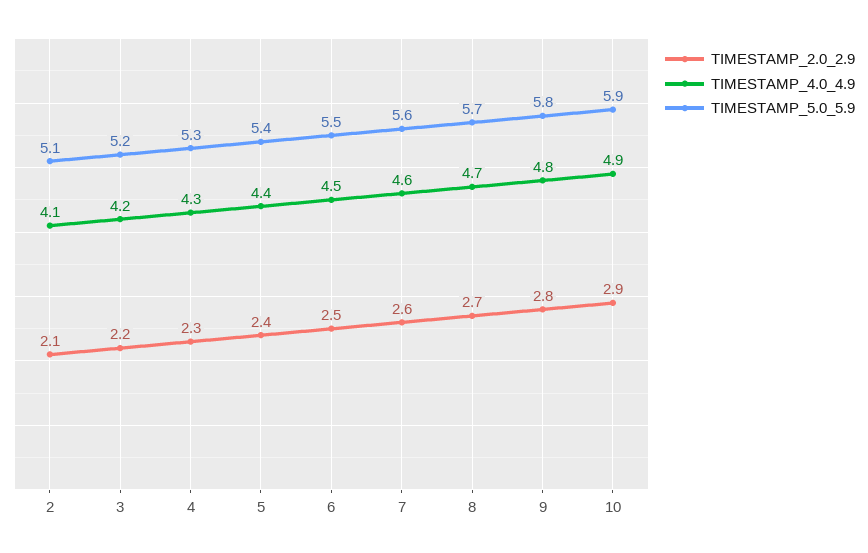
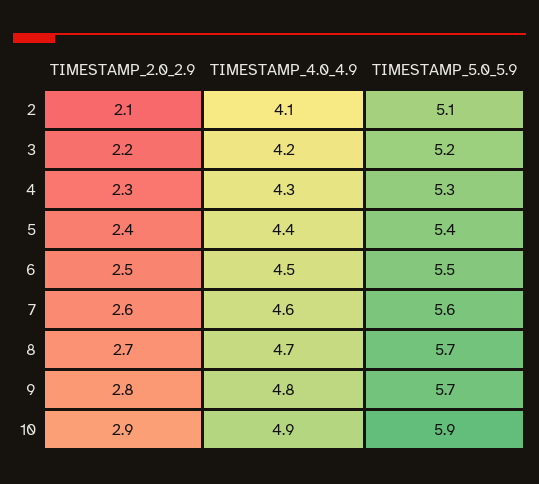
  {
    "TIMESTAMP_2.0_2.9": {
      "2": 2.1,
      "3": 2.2,
      "4": 2.3,
      "5": 2.4,
      "6": 2.5,
      "7": 2.6,
      "8": 2.7,
      "9": 2.8,
      "10": 2.9
    },
    "TIMESTAMP_4.0_4.9": {
      "2": 4.1,
      "3": 4.2,
      "4": 4.3,
      "5": 4.4,
      "6": 4.5,
      "7": 4.6,
      "8": 4.7,
      "9": 4.8,
      "10": 4.9
    },
    "TIMESTAMP_5.0_5.9": {
      "2": 5.1,
      "3": 5.2,
      "4": 5.3,
      "5": 5.4,
      "6": 5.5,
      "7": 5.6,
      "8": 5.7,
-     "9": 5.8,
+     "9": 5.7,
      "10": 5.9
    }
  }

